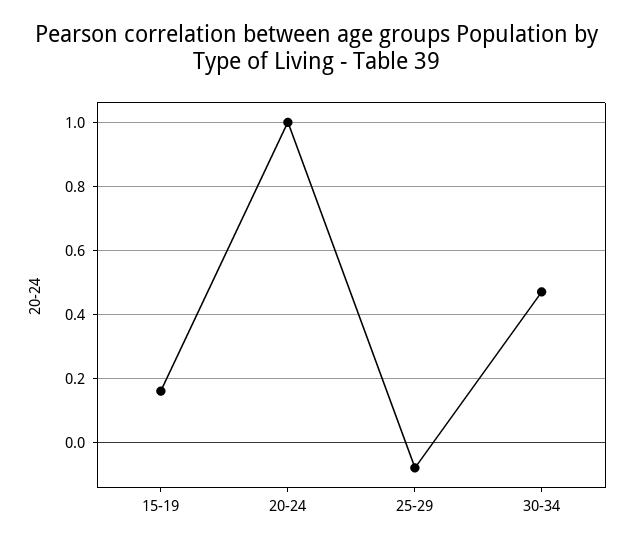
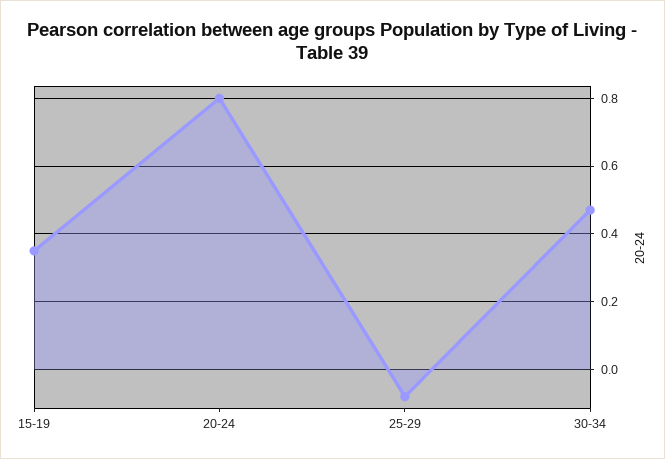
  {
-   "15-19": 0.15,
+   "15-19": 0.35,
-   "20-24": 1,
+   "20-24": 0.8,
    "25-29": -0.1,
    "30-34": 0.45
  }

